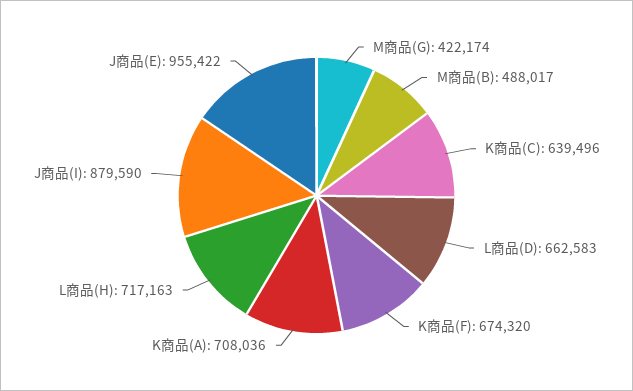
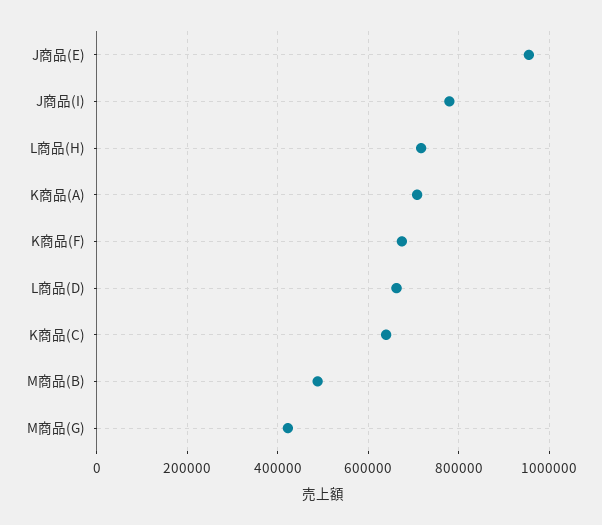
  {
    "M商品(G)": 422174,
    "M商品(B)": 488017,
    "K商品(C)": 639496,
    "L商品(D)": 662583,
    "K商品(F)": 674320,
    "K商品(A)": 708036,
    "L商品(H)": 717163,
-   "J商品(I)": 879590,
+   "J商品(I)": 780000,
    "J商品(E)": 955422
  }

